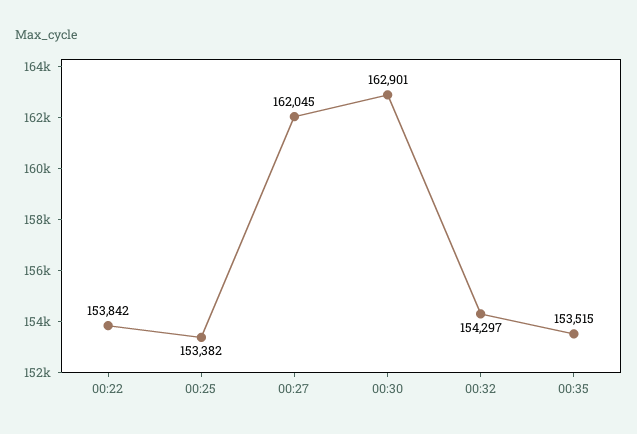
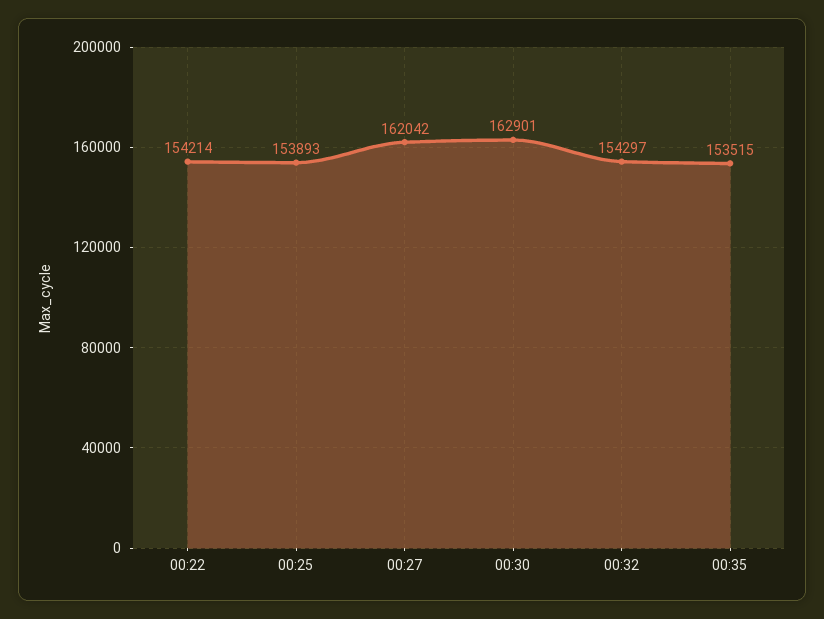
  {
-   "00:22": 153842,
+   "00:22": 154214,
-   "00:25": 153382,
+   "00:25": 153893,
-   "00:27": 162045,
+   "00:27": 162042,
    "00:30": 162901,
    "00:32": 154297,
    "00:35": 153515
  }

